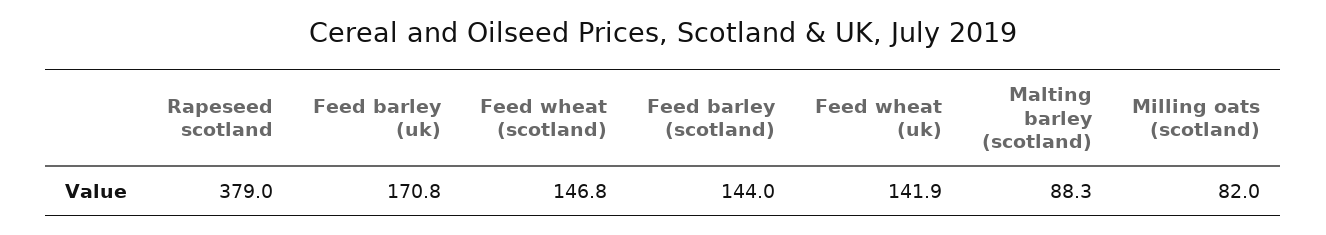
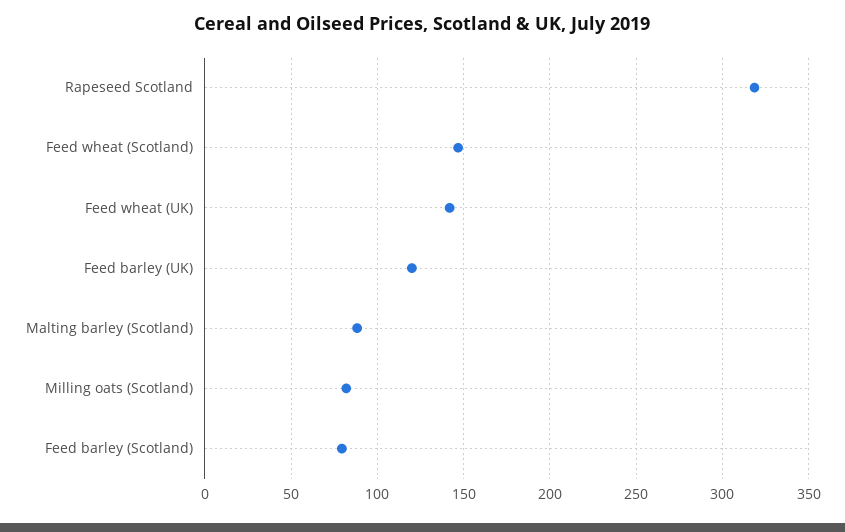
  {
-   "Rapeseed scotland": 379,
+   "Rapeseed scotland": 320,
-   "Feed barley (uk)": 170.8,
+   "Feed barley (uk)": 120,
    "Feed wheat (scotland)": 146.8,
-   "Feed barley (scotland)": 144,
+   "Feed barley (scotland)": 80,
    "Feed wheat (uk)": 141.9,
    "Malting barley (scotland)": 88.3,
    "Milling oats (scotland)": 82
  }

